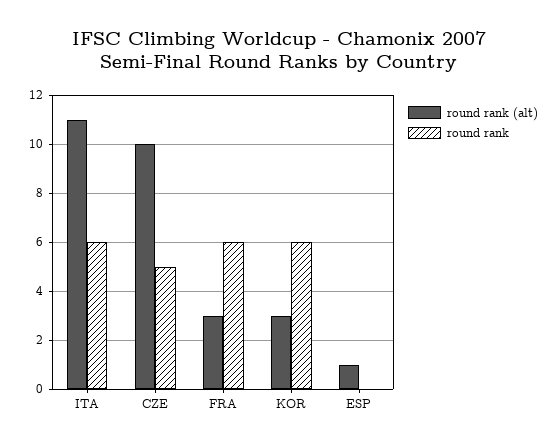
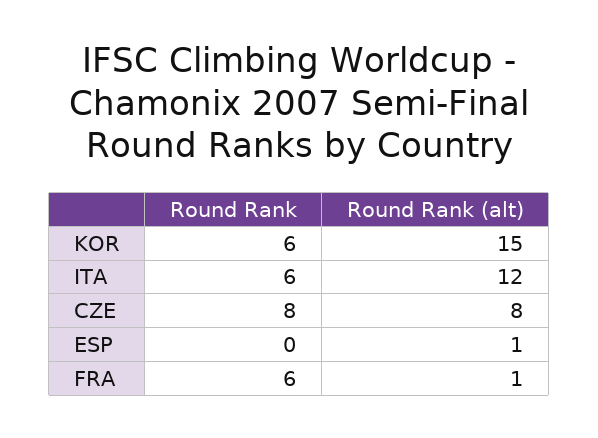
  {
    "round rank (alt)": {
-     "ITA": 11,
+     "ITA": 12,
-     "CZE": 10,
+     "CZE": 8,
-     "FRA": 3,
+     "FRA": 1,
-     "KOR": 3,
+     "KOR": 15,
      "ESP": 1
    },
    "round rank": {
      "ITA": 6,
-     "CZE": 5,
+     "CZE": 8,
      "FRA": 6,
      "KOR": 6,
      "ESP": 0
    }
  }

